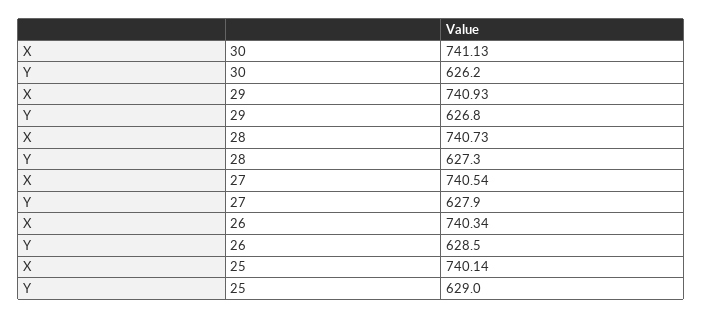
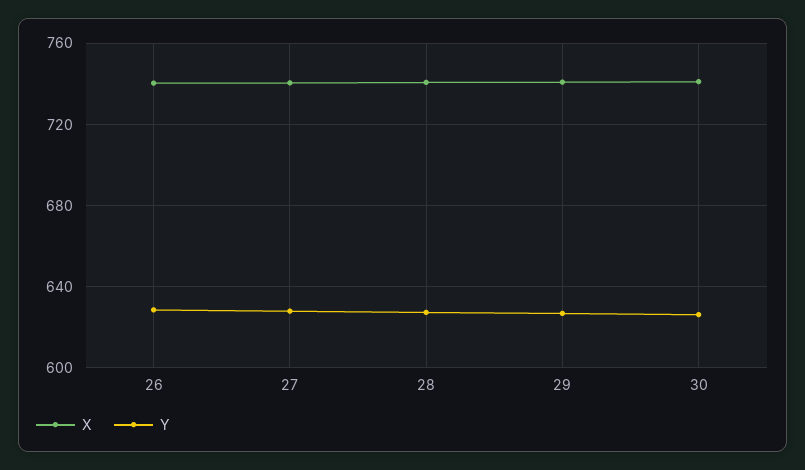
  {
    "X": {
      "30": 741.13,
      "29": 740.93,
      "28": 740.73,
      "27": 740.54,
-     "26": 740.34,
+     "26": 740.34
-     "25": 740.14
    },
    "Y": {
      "30": 626.2,
      "29": 626.8,
      "28": 627.3,
      "27": 627.9,
-     "26": 628.5,
+     "26": 628.5
-     "25": 629
    }
  }

